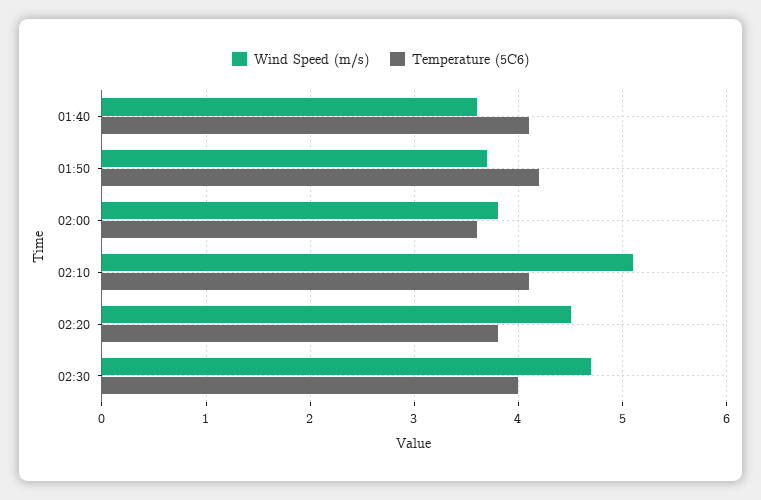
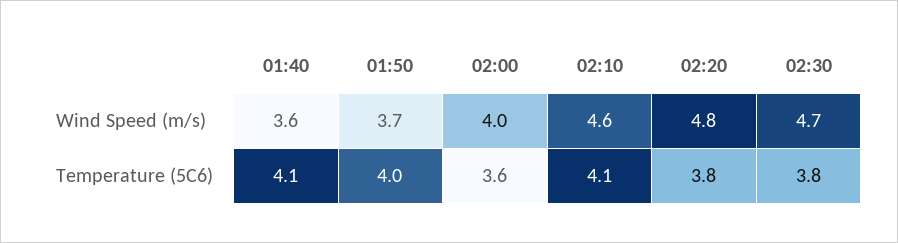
  {
    "Wind Speed (m/s)": {
      "01:40": 3.6,
      "01:50": 3.7,
-     "02:00": 3.8,
+     "02:00": 4,
-     "02:10": 5.1,
+     "02:10": 4.6,
-     "02:20": 4.5,
+     "02:20": 4.8,
      "02:30": 4.7
    },
    "Temperature (5C6)": {
      "01:40": 4.1,
-     "01:50": 4.2,
+     "01:50": 4,
      "02:00": 3.6,
      "02:10": 4.1,
      "02:20": 3.8,
-     "02:30": 4
+     "02:30": 3.8
    }
  }

